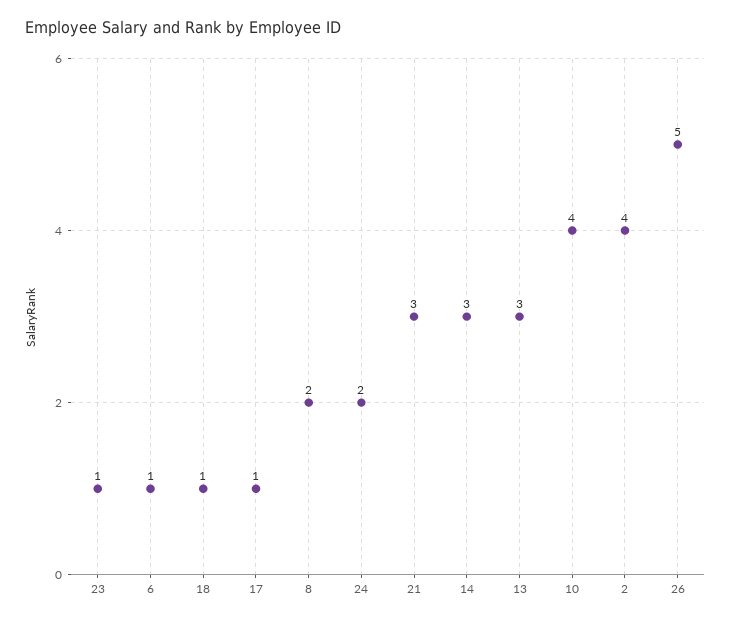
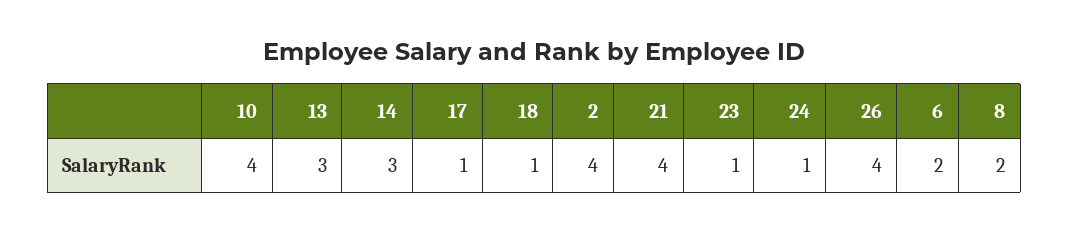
  {
    "23": 1,
-   "6": 1,
+   "6": 2,
    "18": 1,
    "17": 1,
    "8": 2,
-   "24": 2,
+   "24": 1,
-   "21": 3,
+   "21": 4,
    "14": 3,
    "13": 3,
    "10": 4,
    "2": 4,
-   "26": 5
+   "26": 4
  }

